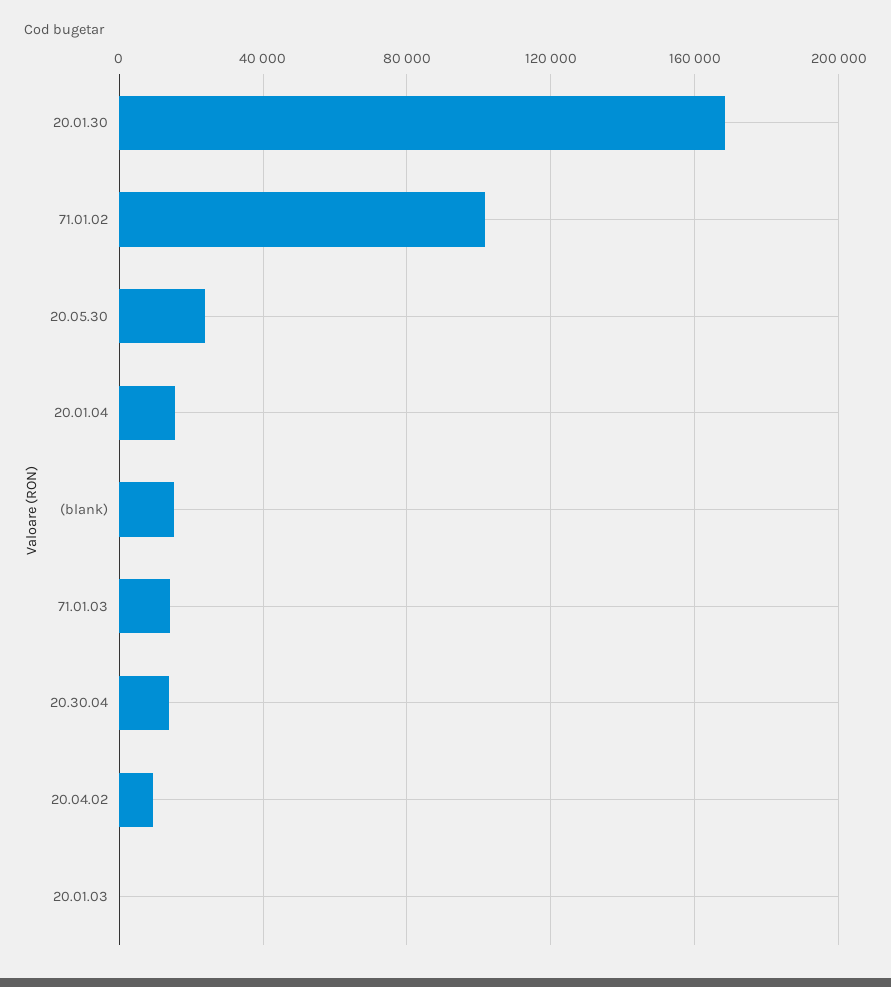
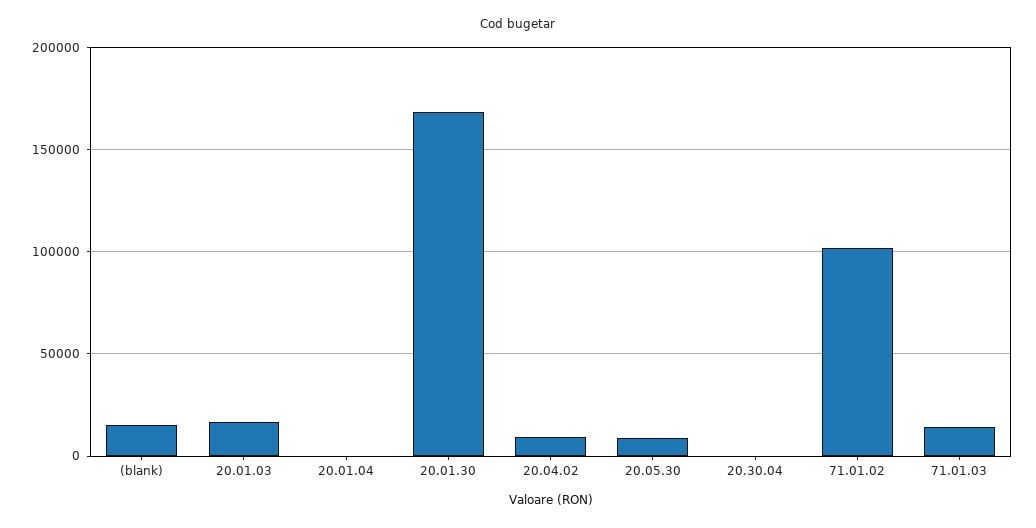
  {
    "20.01.30": 170000,
    "71.01.02": 100000,
-   "20.05.30": 25000,
+   "20.05.30": 10000,
-   "20.01.04": 15000,
+   "20.01.04": 0,
    "(blank)": 15000,
    "71.01.03": 15000,
-   "20.30.04": 15000,
+   "20.30.04": 0,
    "20.04.02": 10000,
-   "20.01.03": 0
+   "20.01.03": 15000
  }

